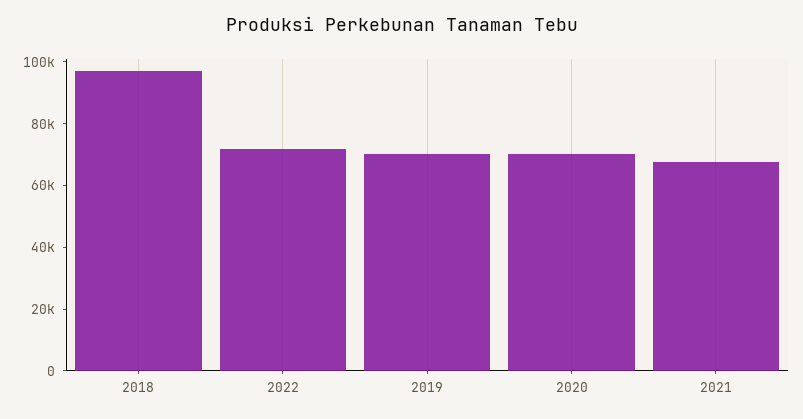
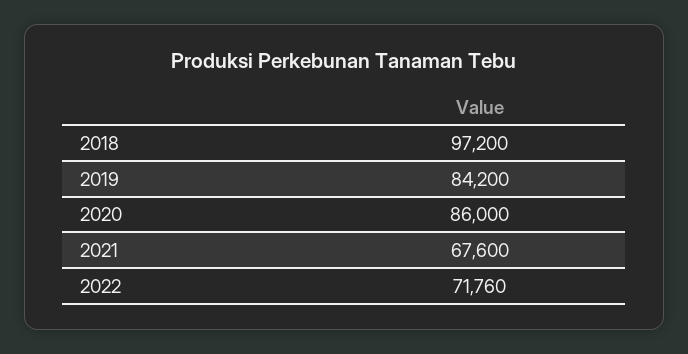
  {
    "2018": 97200,
    "2022": 71760,
-   "2019": 70000,
+   "2019": 84200,
-   "2020": 70000,
+   "2020": 86000,
    "2021": 67600
  }

